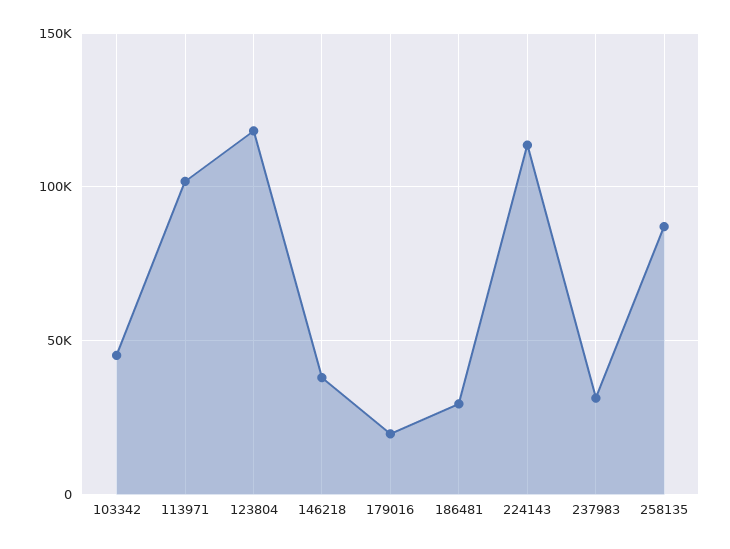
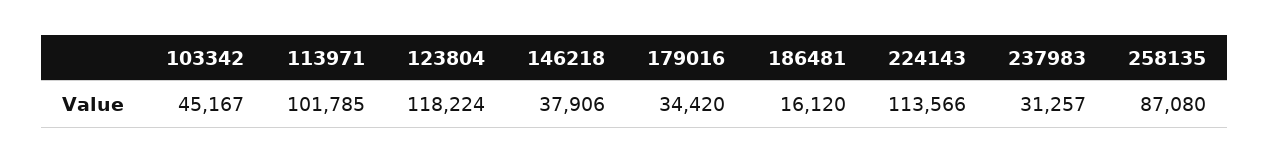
  {
    "103342": 45167,
    "113971": 101785,
    "123804": 118224,
    "146218": 37906,
-   "179016": 20000,
+   "179016": 34420,
-   "186481": 30000,
+   "186481": 16120,
    "224143": 113566,
    "237983": 31257,
    "258135": 87080
  }

